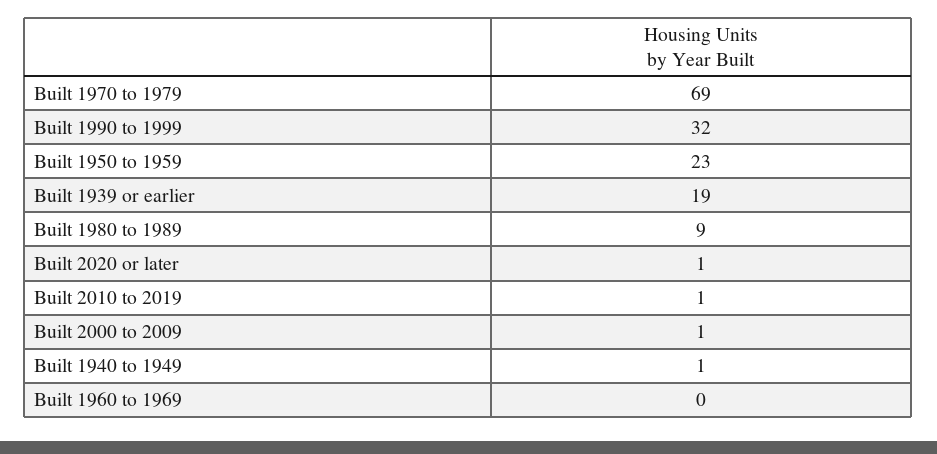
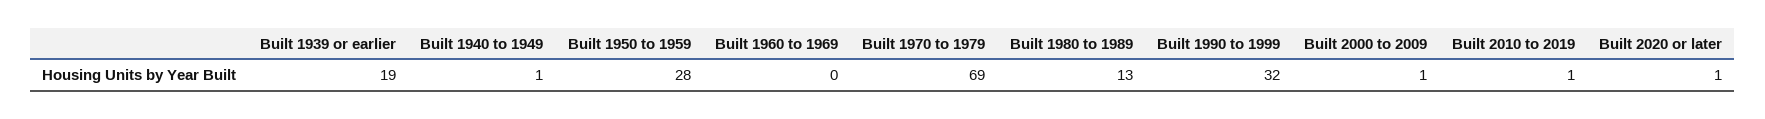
  {
    "Built 1970 to 1979": 69,
    "Built 1990 to 1999": 32,
-   "Built 1950 to 1959": 23,
+   "Built 1950 to 1959": 28,
    "Built 1939 or earlier": 19,
-   "Built 1980 to 1989": 9,
+   "Built 1980 to 1989": 13,
    "Built 2020 or later": 1,
    "Built 2010 to 2019": 1,
    "Built 2000 to 2009": 1,
    "Built 1940 to 1949": 1,
    "Built 1960 to 1969": 0
  }

